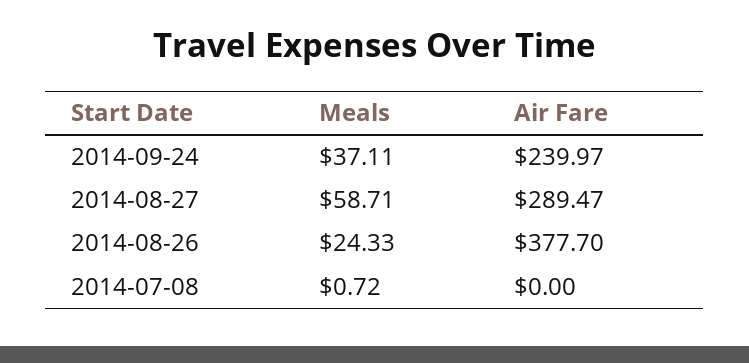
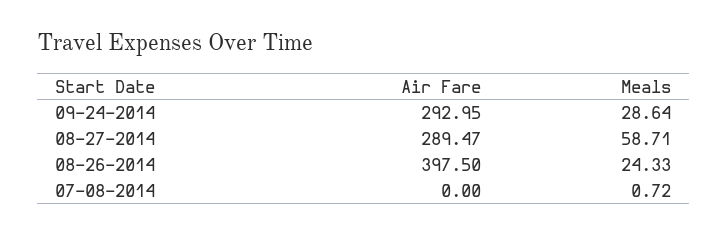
  {
    "Meals": {
-     "2014-09-24": 37.11,
+     "2014-09-24": 28.64,
      "2014-08-27": 58.71,
      "2014-08-26": 24.33,
      "2014-07-08": 0.72
    },
    "Air Fare": {
-     "2014-09-24": 239.97,
+     "2014-09-24": 292.95,
      "2014-08-27": 289.47,
-     "2014-08-26": 377.7,
+     "2014-08-26": 397.5,
      "2014-07-08": 0
    }
  }

